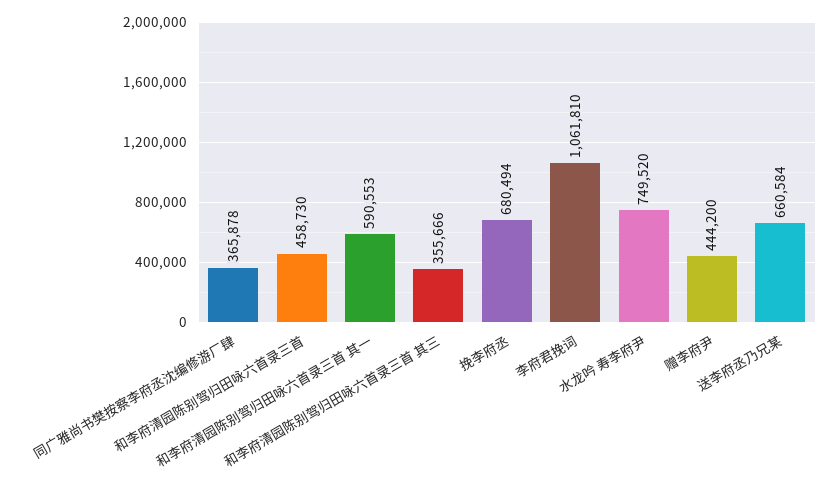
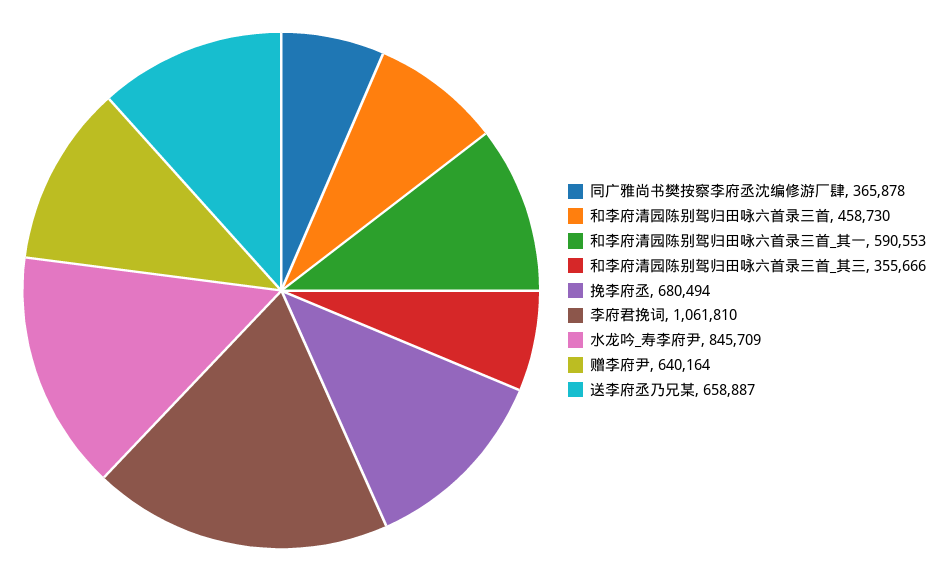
  {
    "同广雅尚书樊按察李府丞沈编修游厂肆": 365878,
    "和李府清园陈别驾归田咏六首录三首": 458730,
    "和李府清园陈别驾归田咏六首录三首 其一": 590553,
    "和李府清园陈别驾归田咏六首录三首 其三": 355666,
    "挽李府丞": 680494,
    "李府君挽词": 1061810,
-   "水龙吟 寿李府尹": 749520,
+   "水龙吟 寿李府尹": 845709,
-   "赠李府尹": 444200,
+   "赠李府尹": 640164,
-   "送李府丞乃兄某": 660584
+   "送李府丞乃兄某": 658887
  }

